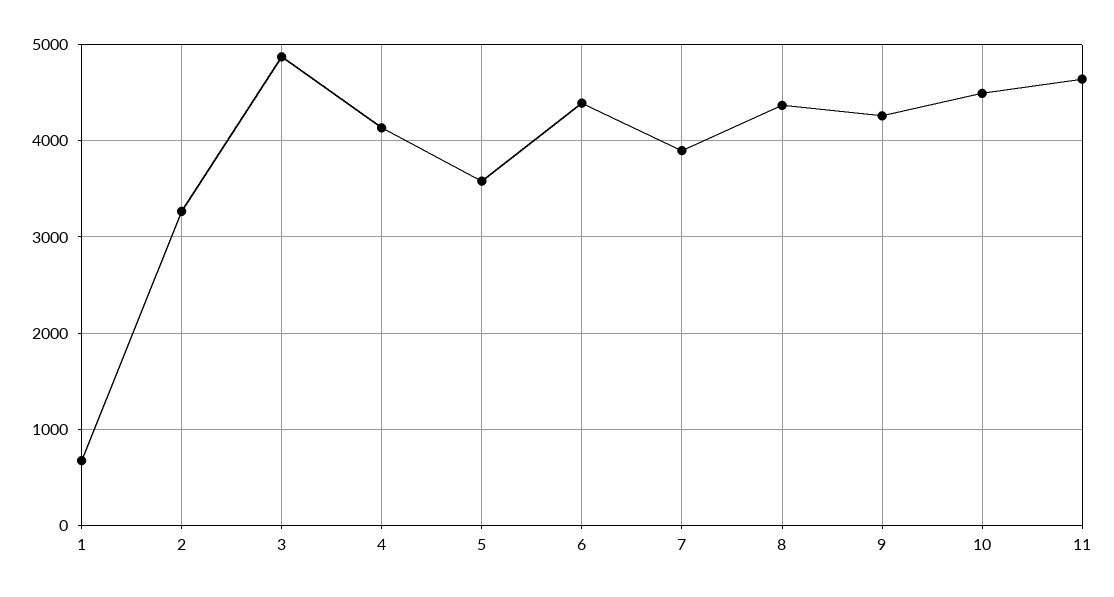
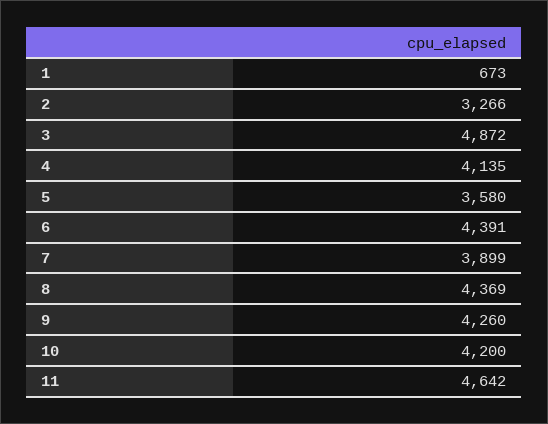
  {
    "1": 673,
    "2": 3266,
    "3": 4872,
    "4": 4135,
    "5": 3580,
    "6": 4391,
    "7": 3899,
    "8": 4369,
    "9": 4260,
-   "10": 4500,
+   "10": 4200,
    "11": 4642
  }

